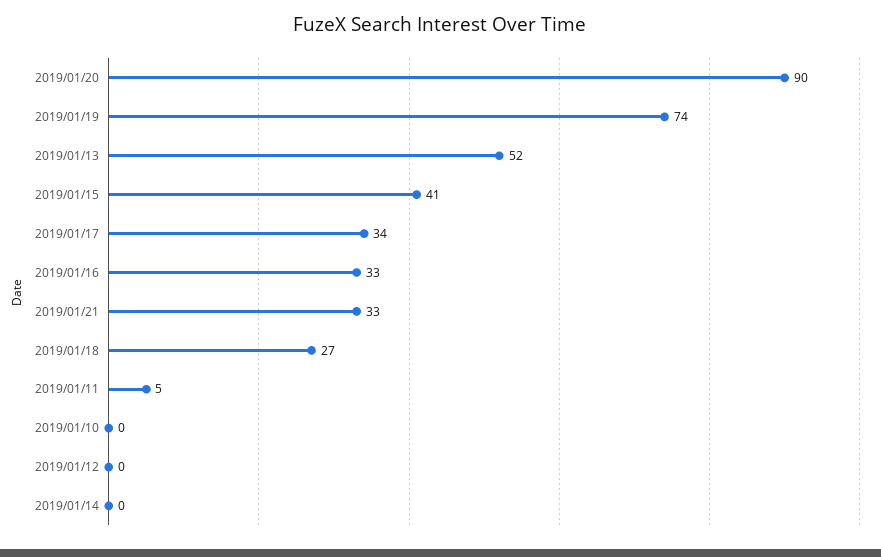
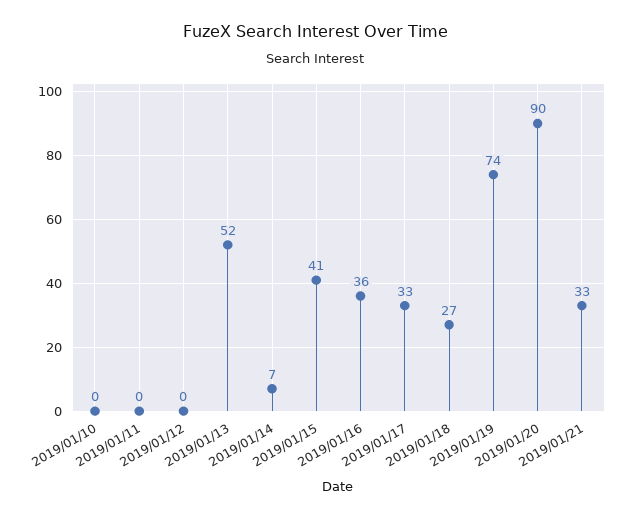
  {
    "2019/01/20": 90,
    "2019/01/19": 74,
    "2019/01/13": 52,
    "2019/01/15": 41,
-   "2019/01/17": 34,
+   "2019/01/17": 33,
-   "2019/01/16": 33,
+   "2019/01/16": 36,
    "2019/01/21": 33,
    "2019/01/18": 27,
-   "2019/01/11": 5,
+   "2019/01/11": 0,
    "2019/01/10": 0,
    "2019/01/12": 0,
-   "2019/01/14": 0
+   "2019/01/14": 7
  }

